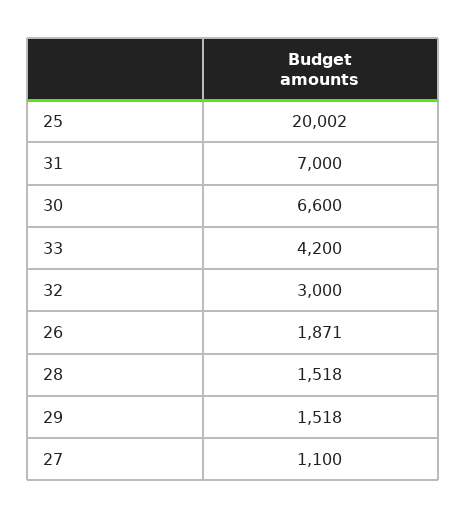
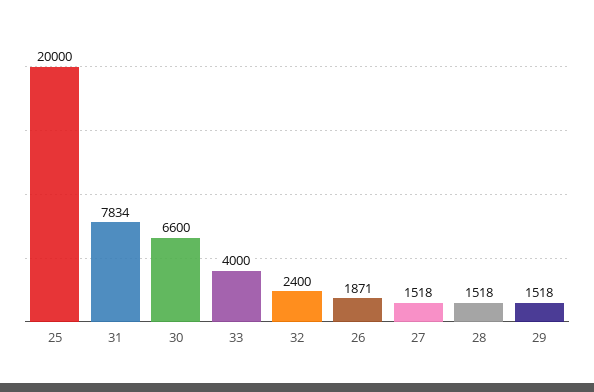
  {
-   "25": 20002,
+   "25": 20000,
-   "31": 7000,
+   "31": 7834,
    "30": 6600,
-   "33": 4200,
+   "33": 4000,
-   "32": 3000,
+   "32": 2400,
    "26": 1871,
    "28": 1518,
    "29": 1518,
-   "27": 1100
+   "27": 1518
  }

